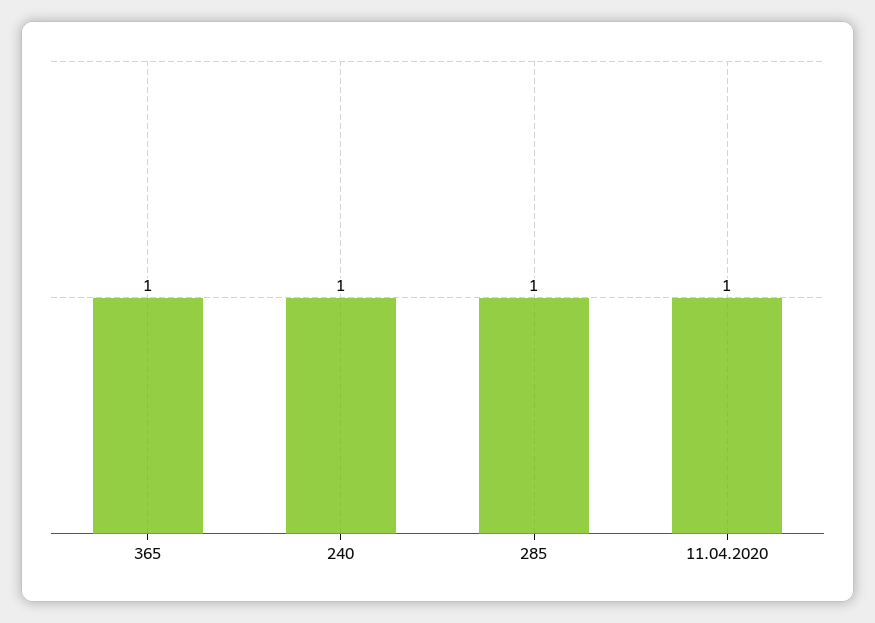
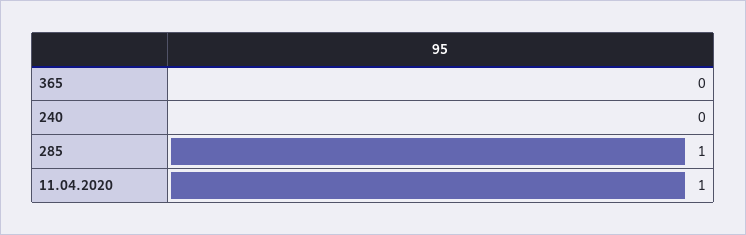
  {
-   "365": 1,
+   "365": 0,
-   "240": 1,
+   "240": 0,
    "285": 1,
    "11.04.2020": 1
  }

